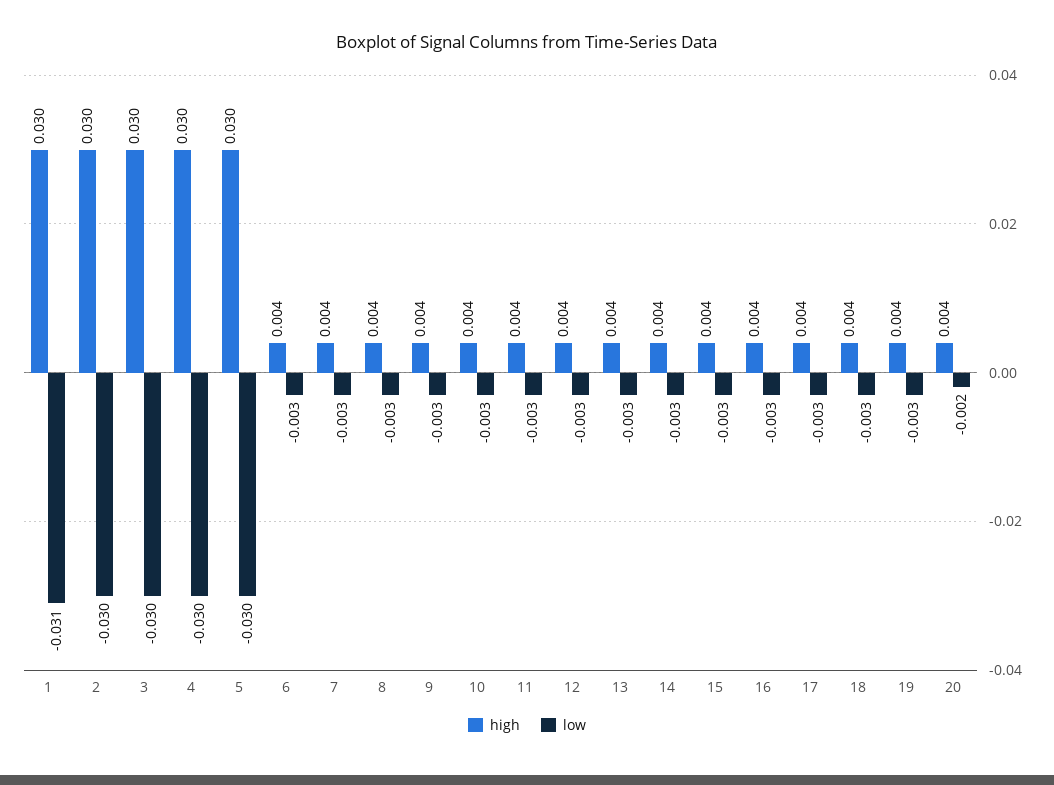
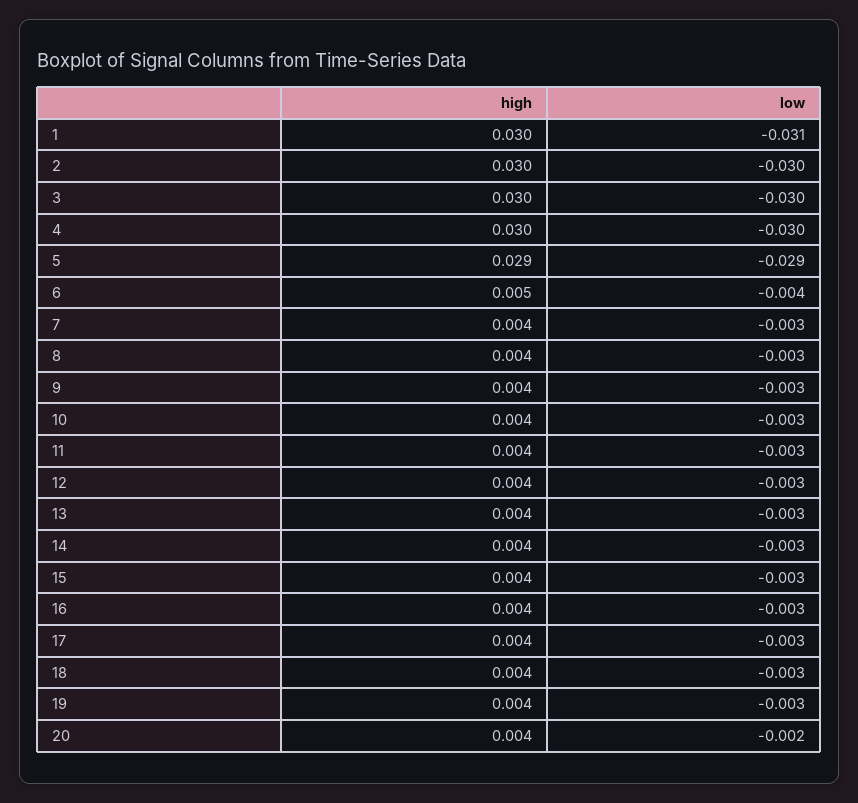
  {
    "high": {
      "1": 0.03,
      "2": 0.03,
      "3": 0.03,
      "4": 0.03,
-     "5": 0.03,
+     "5": 0.029,
-     "6": 0.004,
+     "6": 0.005,
      "7": 0.004,
      "8": 0.004,
      "9": 0.004,
      "10": 0.004,
      "11": 0.004,
      "12": 0.004,
      "13": 0.004,
      "14": 0.004,
      "15": 0.004,
      "16": 0.004,
      "17": 0.004,
      "18": 0.004,
      "19": 0.004,
      "20": 0.004
    },
    "low": {
      "1": -0.031,
      "2": -0.03,
      "3": -0.03,
      "4": -0.03,
-     "5": -0.03,
+     "5": -0.029,
-     "6": -0.003,
+     "6": -0.004,
      "7": -0.003,
      "8": -0.003,
      "9": -0.003,
      "10": -0.003,
      "11": -0.003,
      "12": -0.003,
      "13": -0.003,
      "14": -0.003,
      "15": -0.003,
      "16": -0.003,
      "17": -0.003,
      "18": -0.003,
      "19": -0.003,
      "20": -0.002
    }
  }

